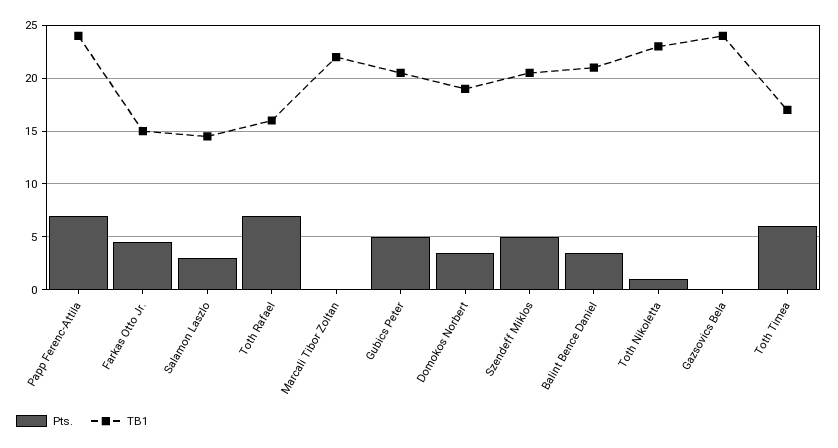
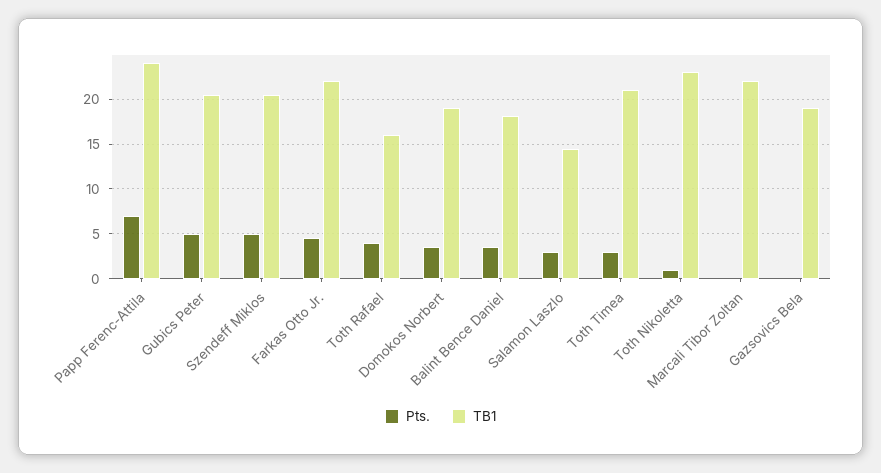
  {
    "Pts.": {
      "Papp Ferenc-Attila": 7,
      "Farkas Otto Jr.": 5,
      "Salamon Laszlo": 3,
-     "Toth Rafael": 7,
+     "Toth Rafael": 4,
      "Marcali Tibor Zoltan": 0,
      "Gubics Peter": 5,
      "Domokos Norbert": 4,
      "Szendeff Miklos": 5,
      "Balint Bence Daniel": 4,
      "Toth Nikoletta": 1,
      "Gazsovics Bela": 0,
-     "Toth Timea": 6
+     "Toth Timea": 3
    },
    "TB1": {
      "Papp Ferenc-Attila": 24,
-     "Farkas Otto Jr.": 15,
+     "Farkas Otto Jr.": 22,
      "Salamon Laszlo": 15,
      "Toth Rafael": 16,
      "Marcali Tibor Zoltan": 22,
      "Gubics Peter": 21,
      "Domokos Norbert": 19,
      "Szendeff Miklos": 21,
-     "Balint Bence Daniel": 21,
+     "Balint Bence Daniel": 18,
      "Toth Nikoletta": 23,
-     "Gazsovics Bela": 24,
+     "Gazsovics Bela": 19,
-     "Toth Timea": 17
+     "Toth Timea": 21
    }
  }

